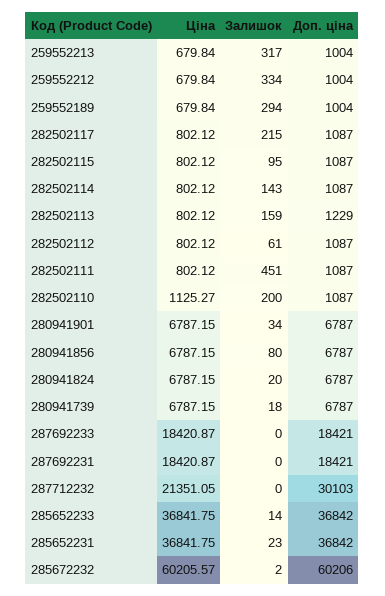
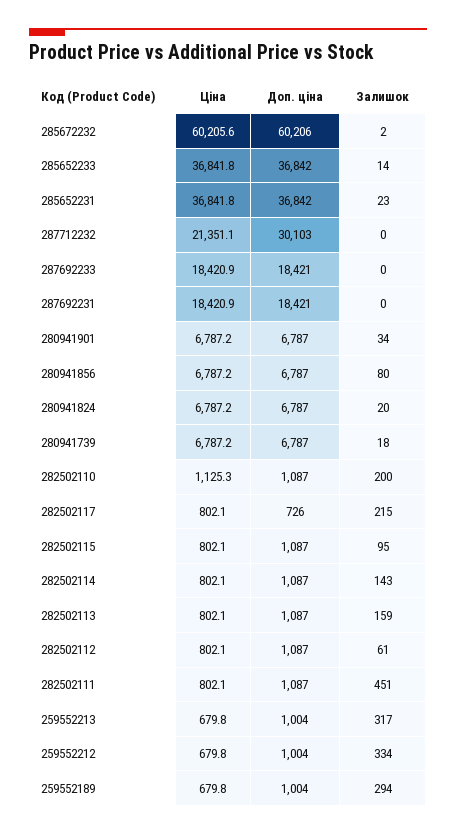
  {
    "Ціна": {
      "259552213": 679.84,
      "259552212": 679.84,
      "259552189": 679.84,
      "282502117": 802.12,
      "282502115": 802.12,
      "282502114": 802.12,
      "282502113": 802.12,
      "282502112": 802.12,
      "282502111": 802.12,
      "282502110": 1125.27,
      "280941901": 6787.15,
      "280941856": 6787.15,
      "280941824": 6787.15,
      "280941739": 6787.15,
      "287692233": 18420.87,
      "287692231": 18420.87,
      "287712232": 21351.05,
      "285652233": 36841.75,
      "285652231": 36841.75,
      "285672232": 60205.57
    },
    "Залишок": {
      "259552213": 317,
      "259552212": 334,
      "259552189": 294,
      "282502117": 215,
      "282502115": 95,
      "282502114": 143,
      "282502113": 159,
      "282502112": 61,
      "282502111": 451,
      "282502110": 200,
      "280941901": 34,
      "280941856": 80,
      "280941824": 20,
      "280941739": 18,
      "287692233": 0,
      "287692231": 0,
      "287712232": 0,
      "285652233": 14,
      "285652231": 23,
      "285672232": 2
    },
    "Доп. ціна": {
      "259552213": 1004,
      "259552212": 1004,
      "259552189": 1004,
-     "282502117": 1087,
+     "282502117": 726,
      "282502115": 1087,
      "282502114": 1087,
-     "282502113": 1229,
+     "282502113": 1087,
      "282502112": 1087,
      "282502111": 1087,
      "282502110": 1087,
      "280941901": 6787,
      "280941856": 6787,
      "280941824": 6787,
      "280941739": 6787,
      "287692233": 18421,
      "287692231": 18421,
      "287712232": 30103,
      "285652233": 36842,
      "285652231": 36842,
      "285672232": 60206
    }
  }

